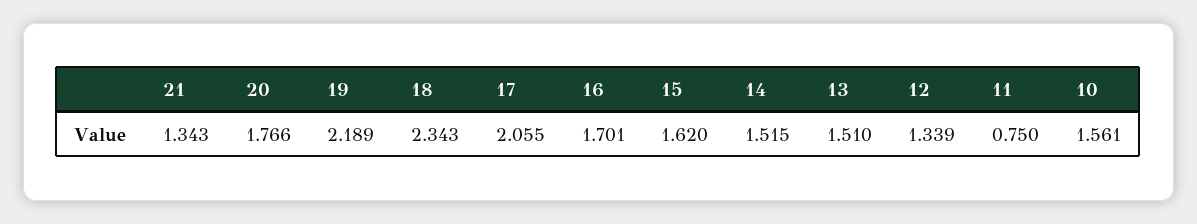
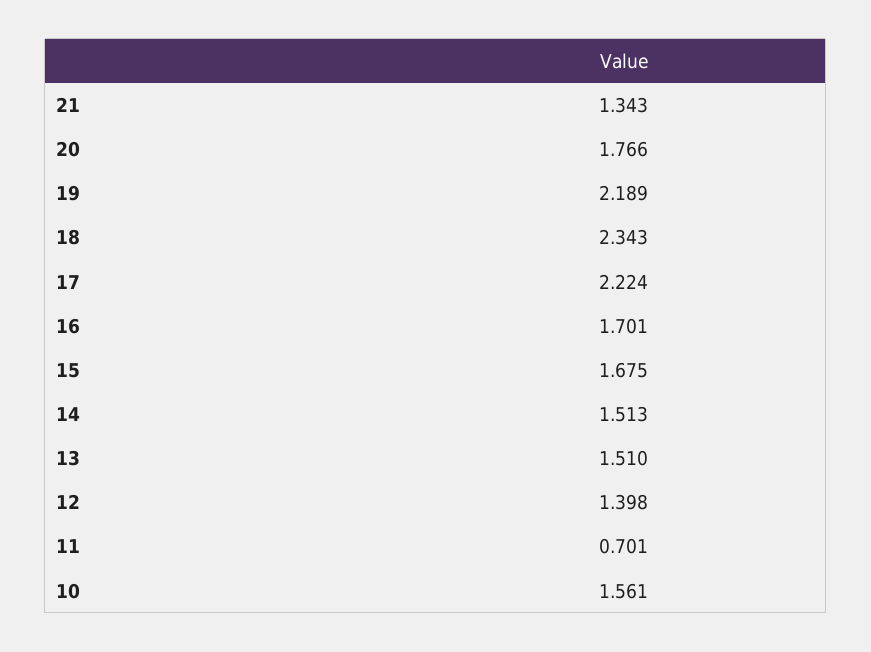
  {
    "21": 1.343,
    "20": 1.766,
    "19": 2.189,
    "18": 2.343,
-   "17": 2.055,
+   "17": 2.224,
    "16": 1.701,
-   "15": 1.62,
+   "15": 1.675,
-   "14": 1.515,
+   "14": 1.513,
    "13": 1.51,
-   "12": 1.339,
+   "12": 1.398,
-   "11": 0.75,
+   "11": 0.701,
    "10": 1.561
  }

